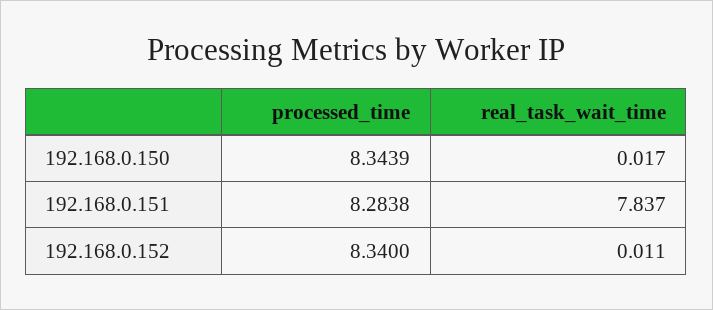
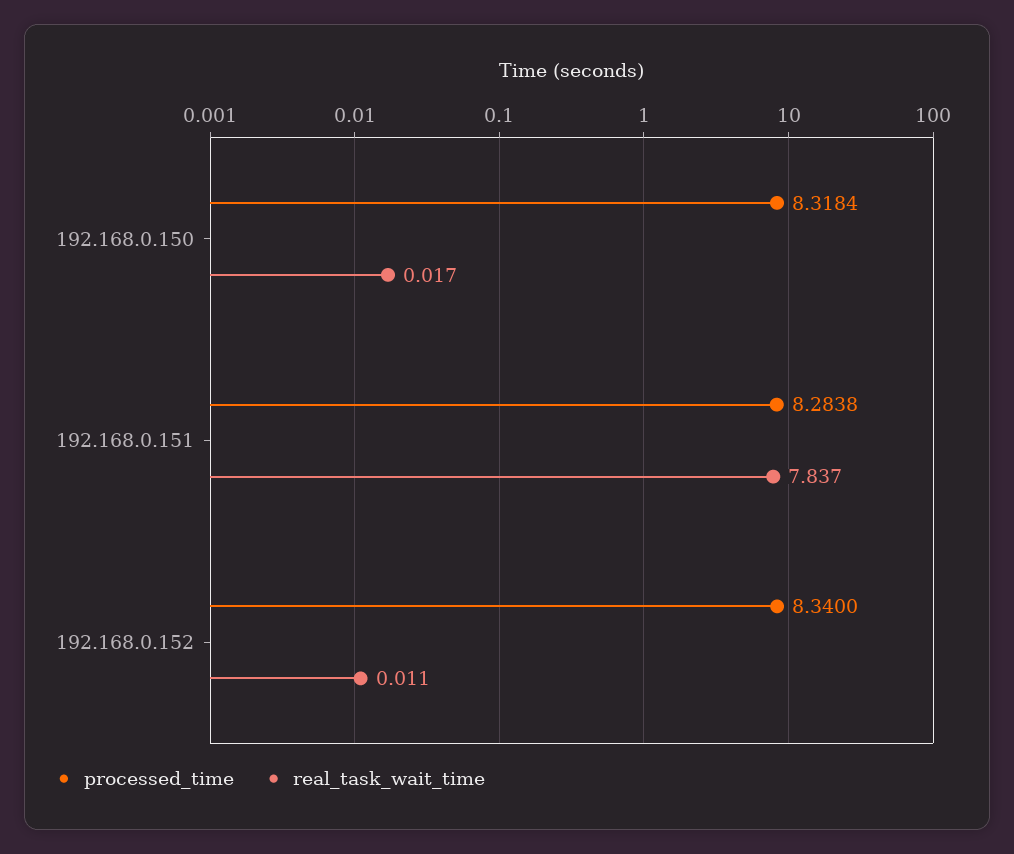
  {
    "processed_time": {
-     "192.168.0.150": 8.3439,
+     "192.168.0.150": 8.3184,
      "192.168.0.151": 8.2838,
      "192.168.0.152": 8.34
    },
    "real_task_wait_time": {
      "192.168.0.150": 0.017,
      "192.168.0.151": 7.837,
      "192.168.0.152": 0.011
    }
  }

